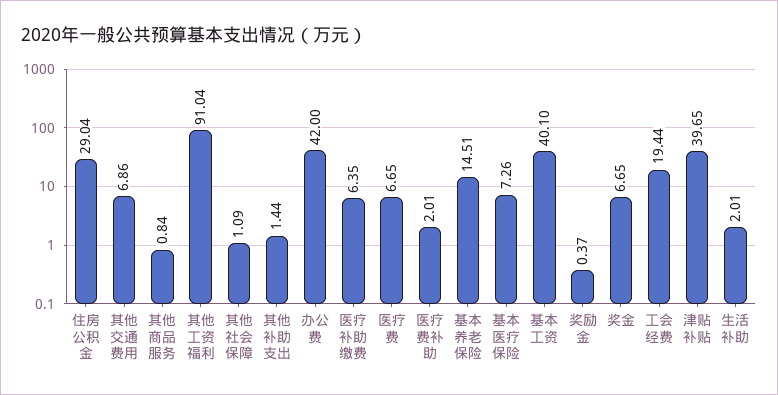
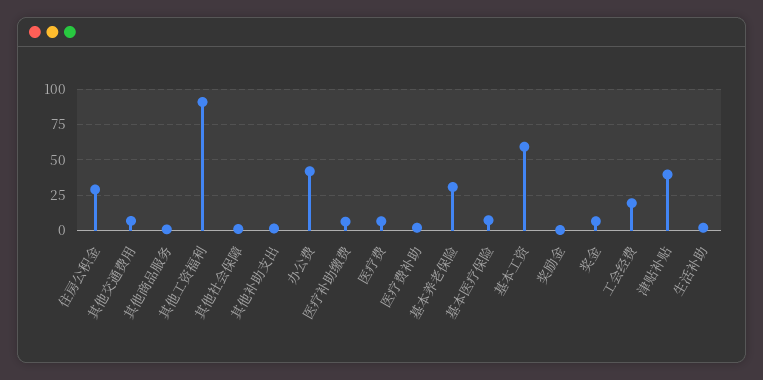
  {
    "住房公积金": 29.04,
    "其他交通费用": 6.86,
    "其他商品服务": 0.84,
    "其他工资福利": 91.04,
    "其他社会保障": 1.09,
    "其他补助支出": 1.44,
    "办公费": 42,
    "医疗补助缴费": 6.35,
    "医疗费": 6.65,
    "医疗费补助": 2.01,
-   "基本养老保险": 14.51,
+   "基本养老保险": 30,
    "基本医疗保险": 7.26,
-   "基本工资": 40.1,
+   "基本工资": 60,
    "奖励金": 0.37,
    "奖金": 6.65,
    "工会经费": 19.44,
    "津贴补贴": 39.65,
    "生活补助": 2.01
  }

